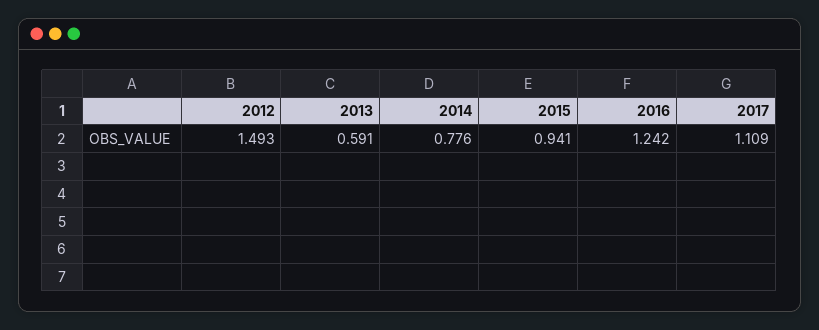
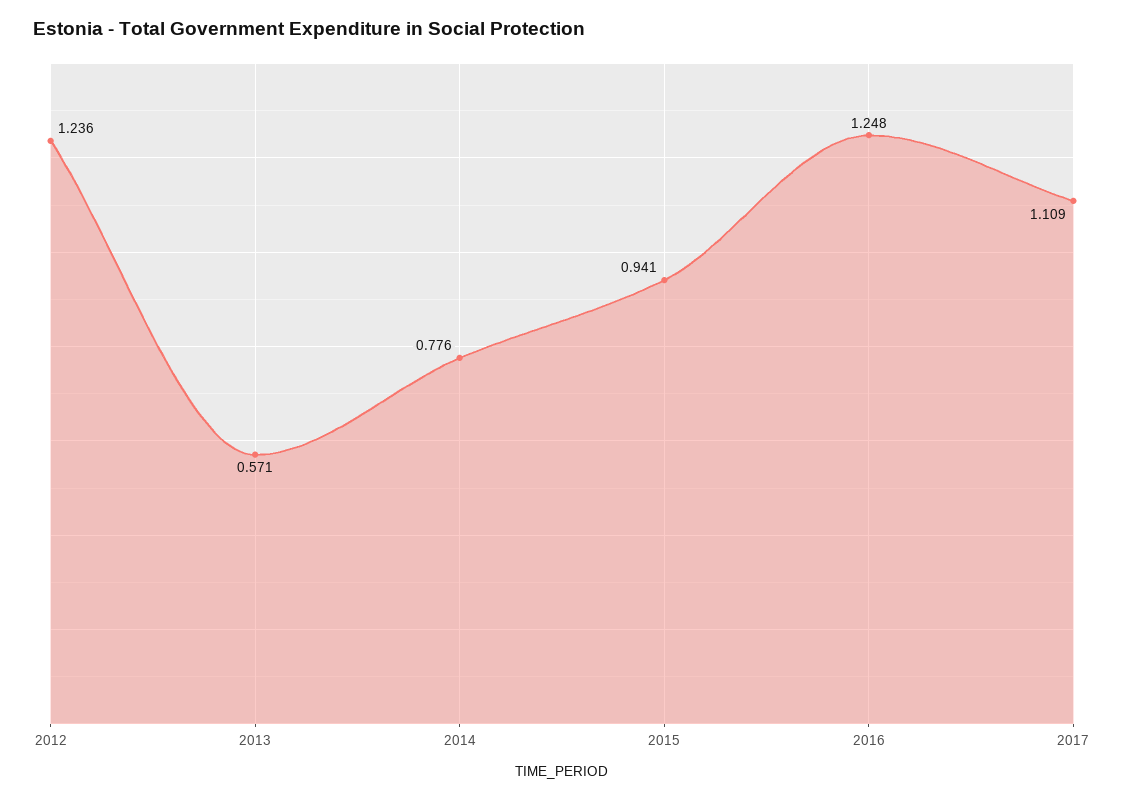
  {
-   "2012": 1.493,
+   "2012": 1.236,
-   "2013": 0.591,
+   "2013": 0.571,
    "2014": 0.776,
    "2015": 0.941,
-   "2016": 1.242,
+   "2016": 1.248,
    "2017": 1.109
  }

